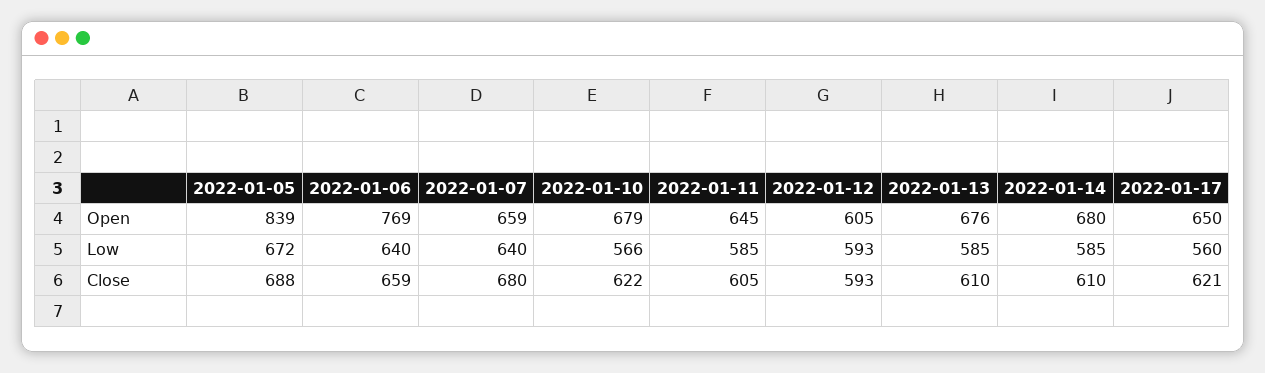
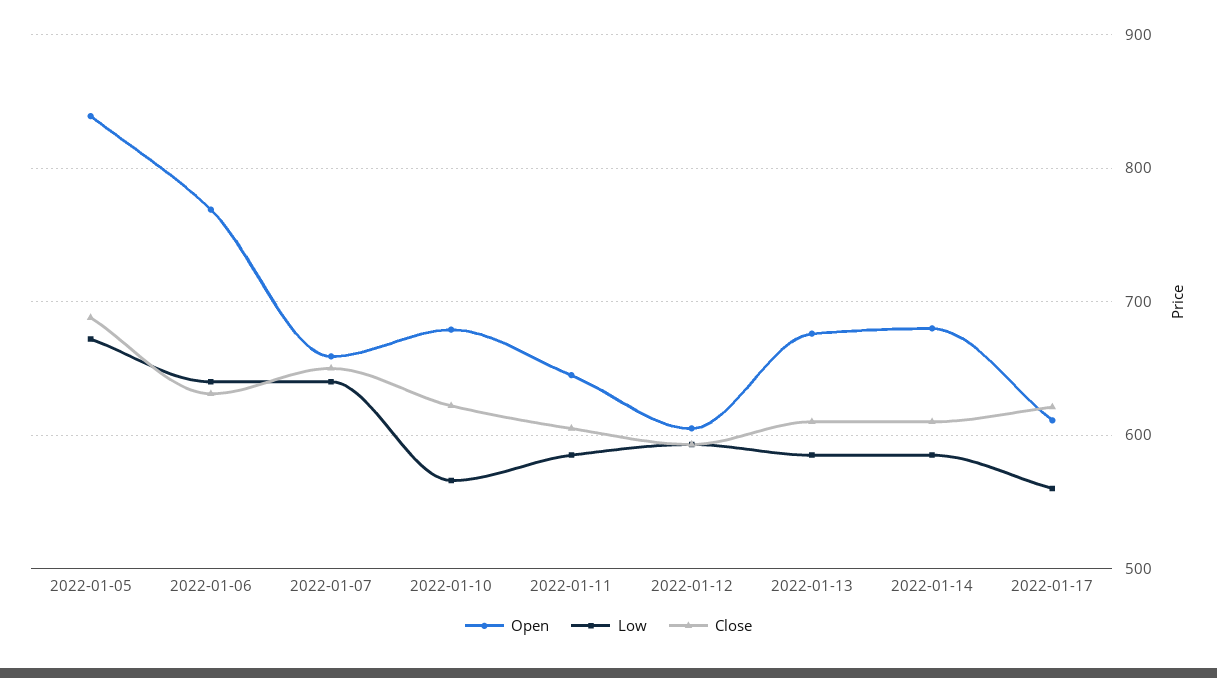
  {
    "Open": {
      "2022-01-05": 839,
      "2022-01-06": 769,
      "2022-01-07": 659,
      "2022-01-10": 679,
      "2022-01-11": 645,
      "2022-01-12": 605,
      "2022-01-13": 676,
      "2022-01-14": 680,
-     "2022-01-17": 650
+     "2022-01-17": 610
    },
    "Low": {
      "2022-01-05": 672,
      "2022-01-06": 640,
      "2022-01-07": 640,
      "2022-01-10": 566,
      "2022-01-11": 585,
      "2022-01-12": 593,
      "2022-01-13": 585,
      "2022-01-14": 585,
      "2022-01-17": 560
    },
    "Close": {
      "2022-01-05": 688,
-     "2022-01-06": 659,
+     "2022-01-06": 630,
-     "2022-01-07": 680,
+     "2022-01-07": 650,
      "2022-01-10": 622,
      "2022-01-11": 605,
      "2022-01-12": 593,
      "2022-01-13": 610,
      "2022-01-14": 610,
      "2022-01-17": 621
    }
  }

